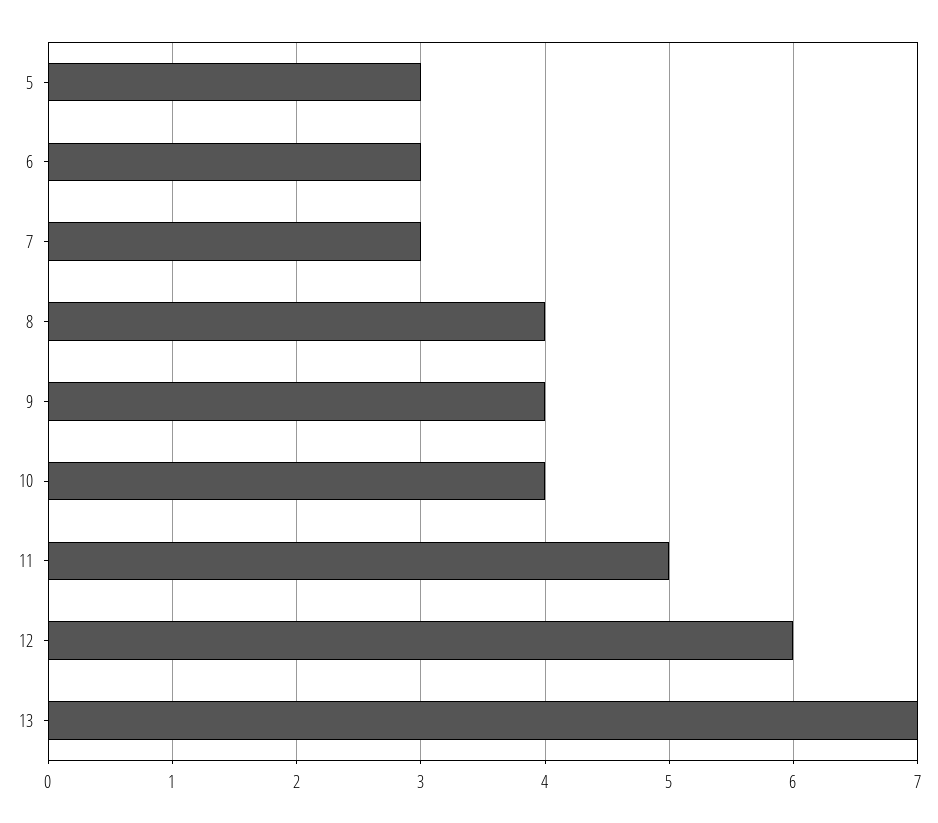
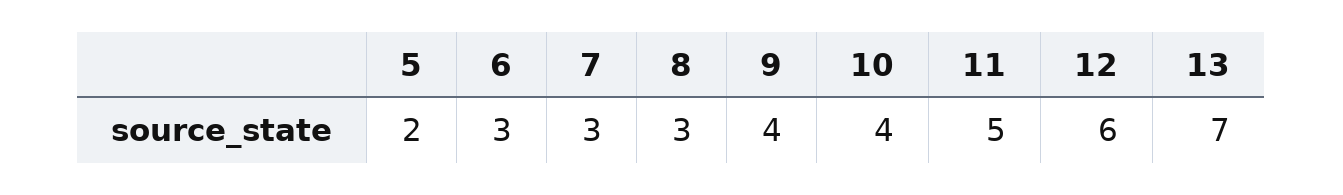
  {
-   "5": 3,
+   "5": 2,
    "6": 3,
    "7": 3,
-   "8": 4,
+   "8": 3,
    "9": 4,
    "10": 4,
    "11": 5,
    "12": 6,
    "13": 7
  }

